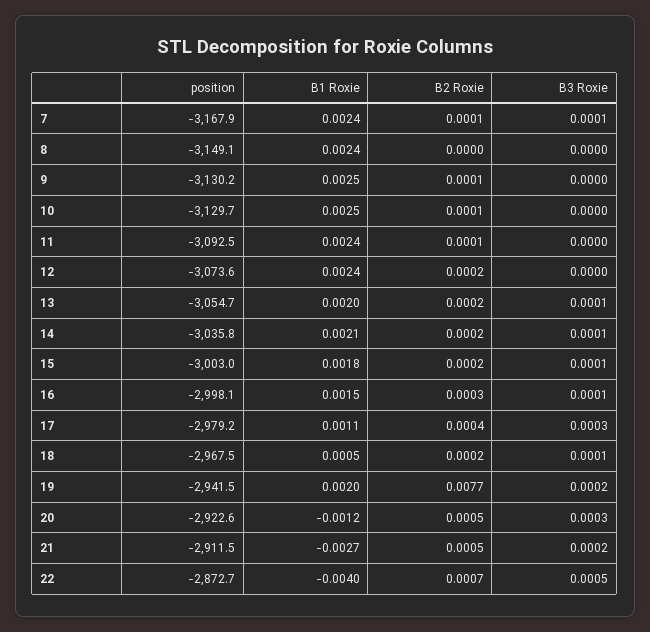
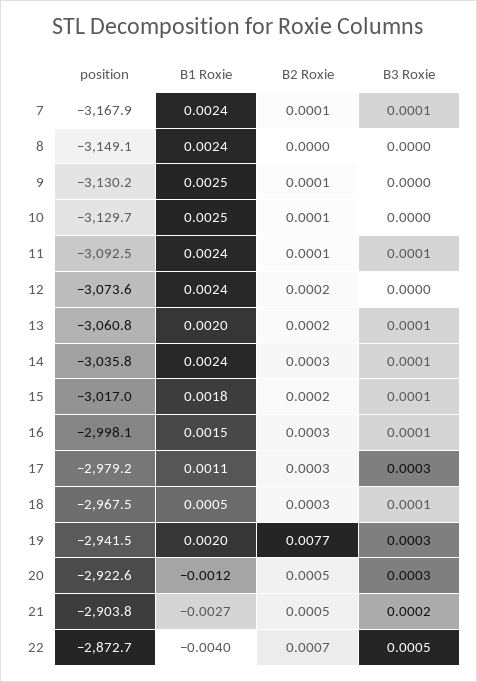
  {
    "position": {
      "7": -3167.9,
      "8": -3149.1,
      "9": -3130.2,
      "10": -3129.7,
      "11": -3092.5,
      "12": -3073.6,
-     "13": -3054.7,
+     "13": -3060.8,
      "14": -3035.8,
-     "15": -3003,
+     "15": -3017,
      "16": -2998.1,
      "17": -2979.2,
      "18": -2967.5,
      "19": -2941.5,
      "20": -2922.6,
-     "21": -2911.5,
+     "21": -2903.8,
      "22": -2872.7
    },
    "B1 Roxie": {
      "7": 0.0024,
      "8": 0.0024,
      "9": 0.0025,
      "10": 0.0025,
      "11": 0.0024,
      "12": 0.0024,
      "13": 0.002,
-     "14": 0.0021,
+     "14": 0.0024,
      "15": 0.0018,
      "16": 0.0015,
      "17": 0.0011,
      "18": 0.0005,
      "19": 0.002,
      "20": -0.0012,
      "21": -0.0027,
      "22": -0.004
    },
    "B2 Roxie": {
      "7": 0.0001,
      "8": 0,
      "9": 0.0001,
      "10": 0.0001,
      "11": 0.0001,
      "12": 0.0002,
      "13": 0.0002,
-     "14": 0.0002,
+     "14": 0.0003,
      "15": 0.0002,
      "16": 0.0003,
-     "17": 0.0004,
+     "17": 0.0003,
-     "18": 0.0002,
+     "18": 0.0003,
      "19": 0.0077,
      "20": 0.0005,
      "21": 0.0005,
      "22": 0.0007
    },
    "B3 Roxie": {
      "7": 0.0001,
      "8": 0,
      "9": 0,
      "10": 0,
-     "11": 0,
+     "11": 0.0001,
      "12": 0,
      "13": 0.0001,
      "14": 0.0001,
      "15": 0.0001,
      "16": 0.0001,
      "17": 0.0003,
      "18": 0.0001,
-     "19": 0.0002,
+     "19": 0.0003,
      "20": 0.0003,
      "21": 0.0002,
      "22": 0.0005
    }
  }

